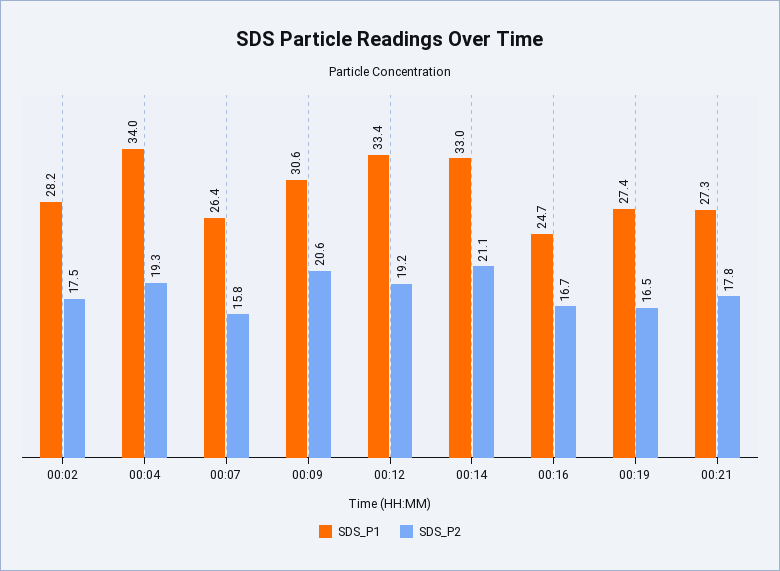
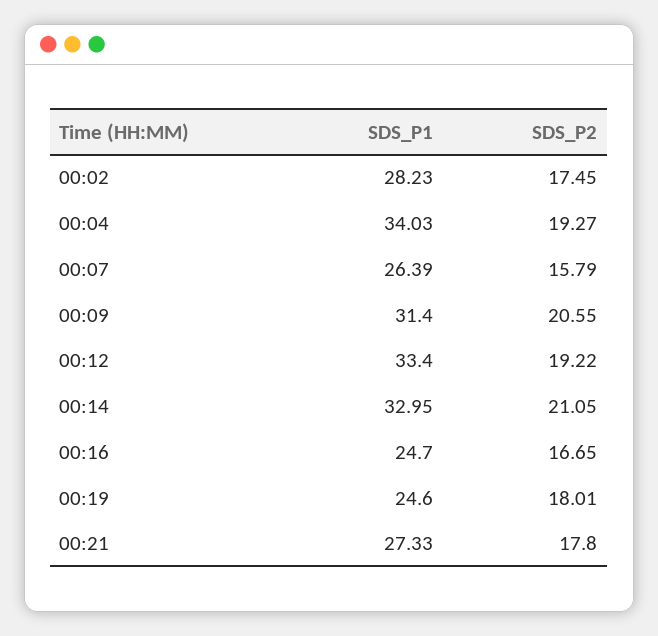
  {
    "SDS_P1": {
      "00:02": 28.23,
      "00:04": 34.03,
      "00:07": 26.39,
-     "00:09": 30.6,
+     "00:09": 31.4,
      "00:12": 33.4,
      "00:14": 32.95,
      "00:16": 24.7,
-     "00:19": 27.4,
+     "00:19": 24.6,
      "00:21": 27.33
    },
    "SDS_P2": {
      "00:02": 17.45,
      "00:04": 19.27,
      "00:07": 15.79,
      "00:09": 20.55,
      "00:12": 19.22,
      "00:14": 21.05,
      "00:16": 16.65,
-     "00:19": 16.5,
+     "00:19": 18.01,
      "00:21": 17.8
    }
  }

